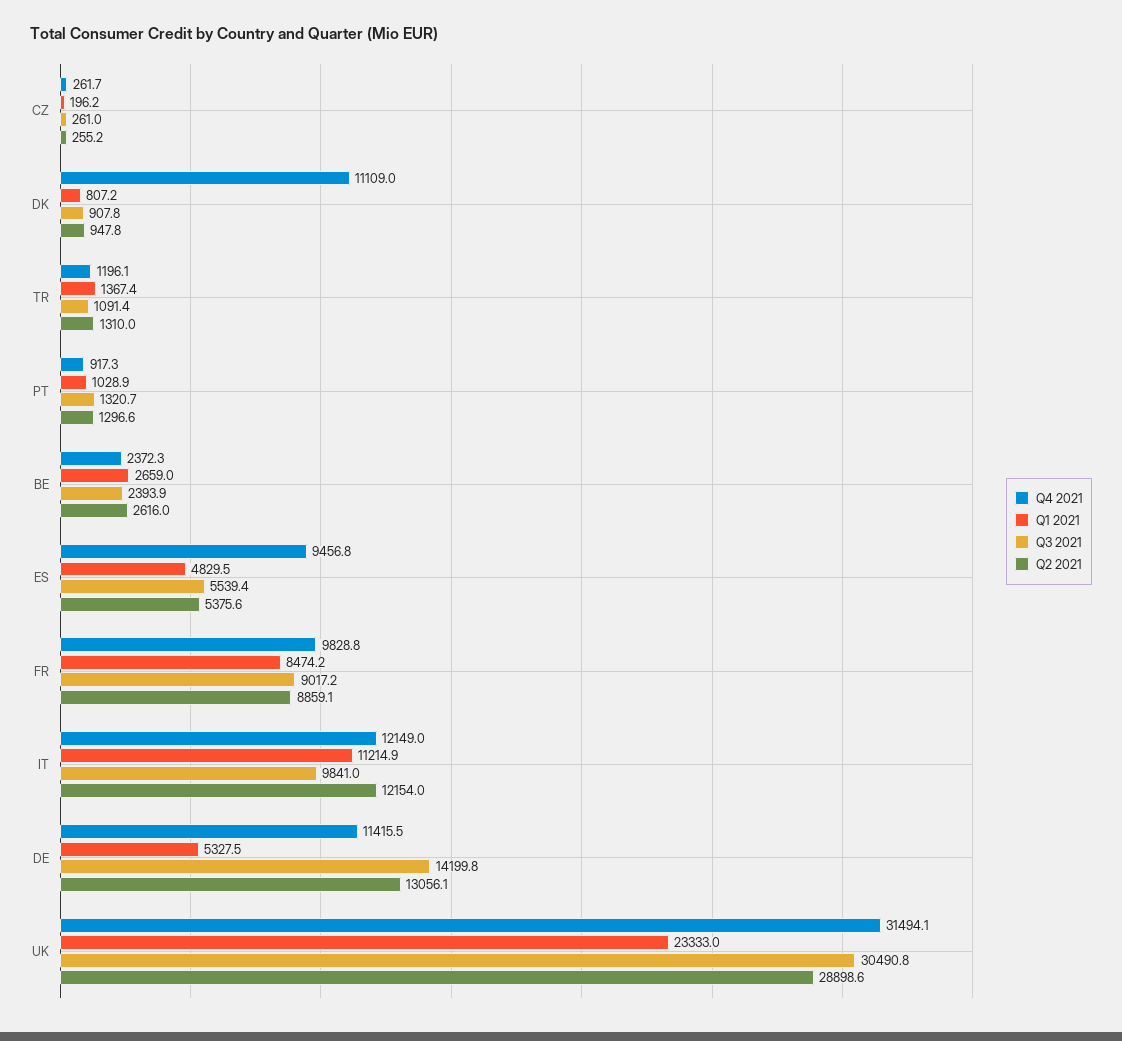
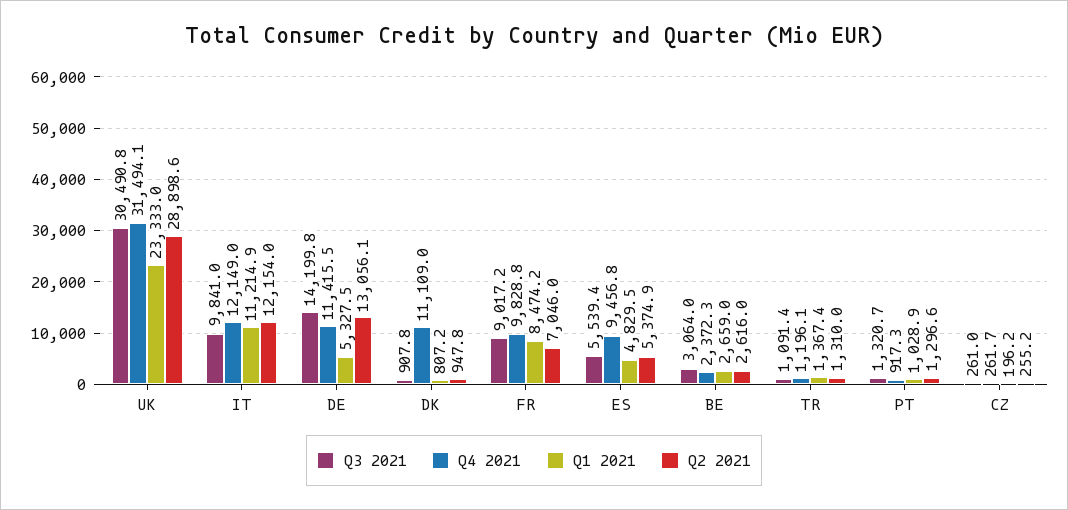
  {
    "Q4 2021": {
      "CZ": 261.7,
      "DK": 11109,
      "TR": 1196.1,
      "PT": 917.3,
      "BE": 2372.3,
      "ES": 9456.8,
      "FR": 9828.8,
      "IT": 12149,
      "DE": 11415.5,
      "UK": 31494.1
    },
    "Q1 2021": {
      "CZ": 196.2,
      "DK": 807.2,
      "TR": 1367.4,
      "PT": 1028.9,
      "BE": 2659,
      "ES": 4829.5,
      "FR": 8474.2,
      "IT": 11214.9,
      "DE": 5327.5,
      "UK": 23333
    },
    "Q3 2021": {
      "CZ": 261,
      "DK": 907.8,
      "TR": 1091.4,
      "PT": 1320.7,
-     "BE": 2393.9,
+     "BE": 3064,
      "ES": 5539.4,
      "FR": 9017.2,
      "IT": 9841,
      "DE": 14199.8,
      "UK": 30490.8
    },
    "Q2 2021": {
      "CZ": 255.2,
      "DK": 947.8,
      "TR": 1310,
      "PT": 1296.6,
      "BE": 2616,
-     "ES": 5375.6,
+     "ES": 5374.9,
-     "FR": 8859.1,
+     "FR": 7046,
      "IT": 12154,
      "DE": 13056.1,
      "UK": 28898.6
    }
  }

